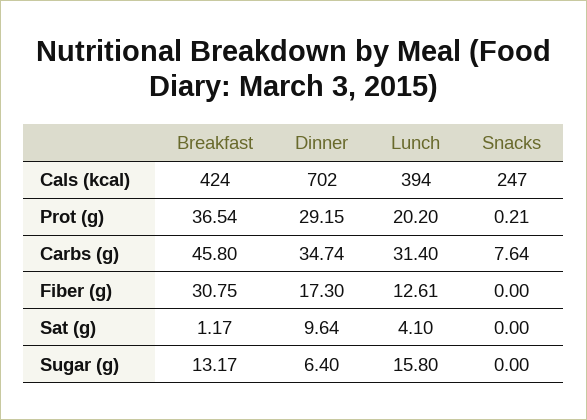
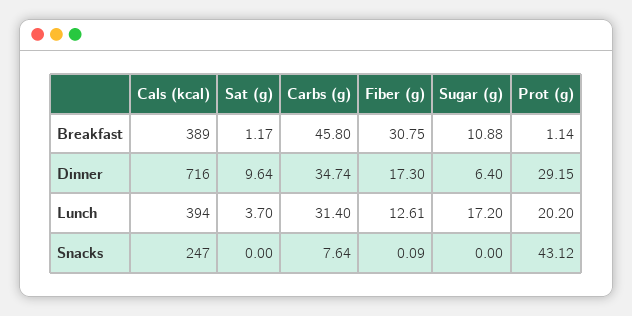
  {
    "Breakfast": {
-     "Cals (kcal)": 424,
+     "Cals (kcal)": 389,
-     "Prot (g)": 36.54,
+     "Prot (g)": 1.14,
      "Carbs (g)": 45.8,
      "Fiber (g)": 30.75,
      "Sat (g)": 1.17,
-     "Sugar (g)": 13.17
+     "Sugar (g)": 10.88
    },
    "Dinner": {
-     "Cals (kcal)": 702,
+     "Cals (kcal)": 716,
      "Prot (g)": 29.15,
      "Carbs (g)": 34.74,
      "Fiber (g)": 17.3,
      "Sat (g)": 9.64,
      "Sugar (g)": 6.4
    },
    "Lunch": {
      "Cals (kcal)": 394,
      "Prot (g)": 20.2,
      "Carbs (g)": 31.4,
      "Fiber (g)": 12.61,
-     "Sat (g)": 4.1,
+     "Sat (g)": 3.7,
-     "Sugar (g)": 15.8
+     "Sugar (g)": 17.2
    },
    "Snacks": {
      "Cals (kcal)": 247,
-     "Prot (g)": 0.21,
+     "Prot (g)": 43.12,
      "Carbs (g)": 7.64,
-     "Fiber (g)": 0,
+     "Fiber (g)": 0.09,
      "Sat (g)": 0,
      "Sugar (g)": 0
    }
  }

